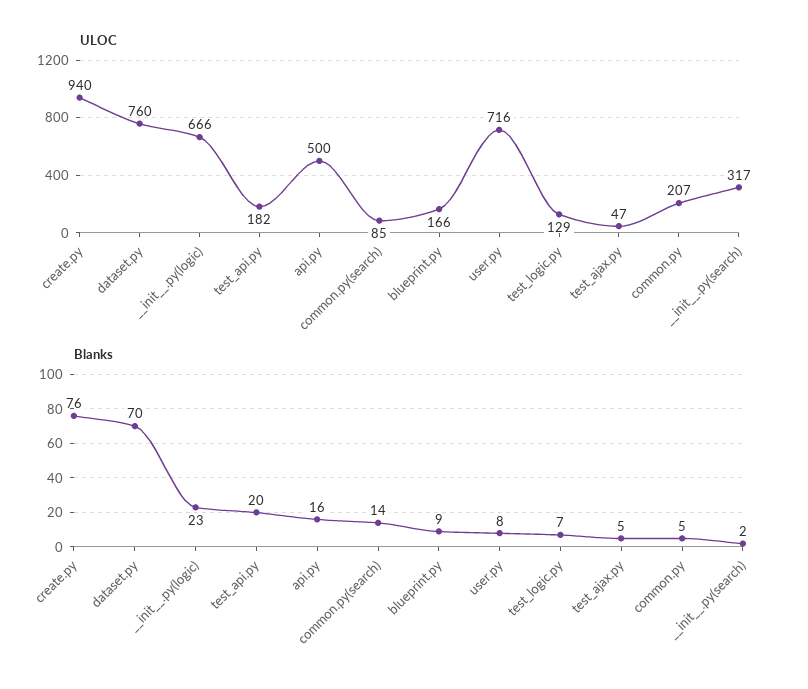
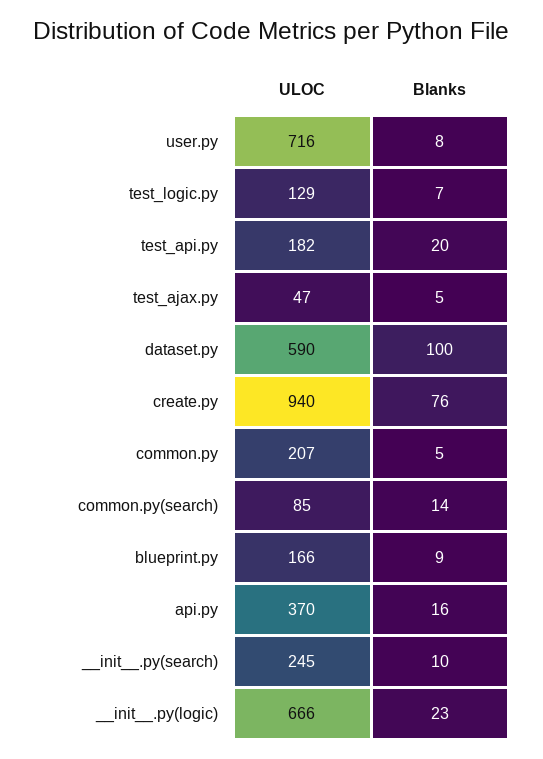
  {
    "ULOC": {
      "create.py": 940,
-     "dataset.py": 760,
+     "dataset.py": 590,
      "__init__.py(logic)": 666,
      "test_api.py": 182,
-     "api.py": 500,
+     "api.py": 370,
      "common.py(search)": 85,
      "blueprint.py": 166,
      "user.py": 716,
      "test_logic.py": 129,
      "test_ajax.py": 47,
      "common.py": 207,
-     "__init__.py(search)": 317
+     "__init__.py(search)": 245
    },
    "Blanks": {
      "create.py": 76,
-     "dataset.py": 70,
+     "dataset.py": 100,
      "__init__.py(logic)": 23,
      "test_api.py": 20,
      "api.py": 16,
      "common.py(search)": 14,
      "blueprint.py": 9,
      "user.py": 8,
      "test_logic.py": 7,
      "test_ajax.py": 5,
      "common.py": 5,
-     "__init__.py(search)": 2
+     "__init__.py(search)": 10
    }
  }

